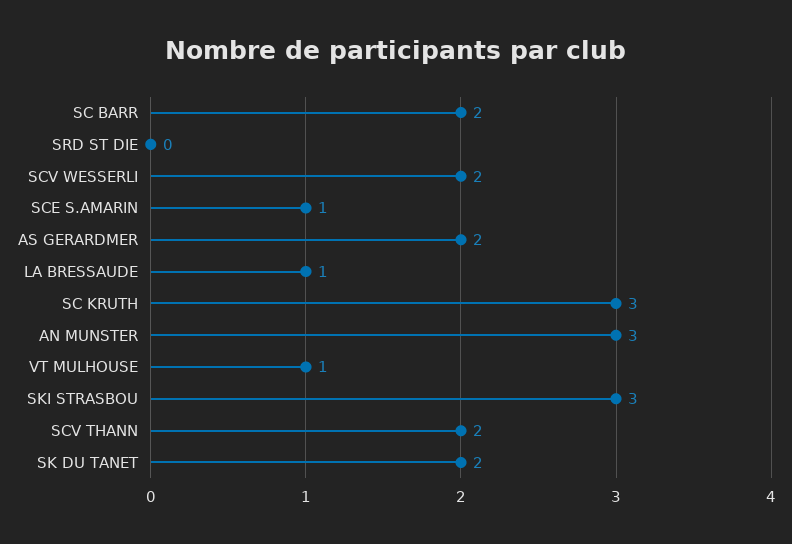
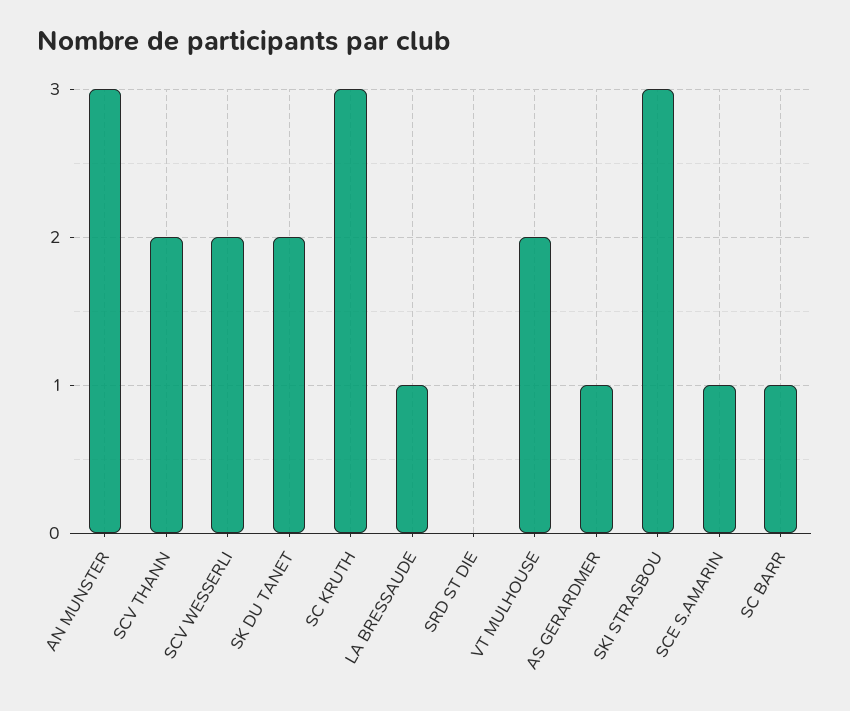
  {
-   "SC BARR": 2,
+   "SC BARR": 1,
    "SRD ST DIE": 0,
    "SCV WESSERLI": 2,
    "SCE S.AMARIN": 1,
-   "AS GERARDMER": 2,
+   "AS GERARDMER": 1,
    "LA BRESSAUDE": 1,
    "SC KRUTH": 3,
    "AN MUNSTER": 3,
-   "VT MULHOUSE": 1,
+   "VT MULHOUSE": 2,
    "SKI STRASBOU": 3,
    "SCV THANN": 2,
    "SK DU TANET": 2
  }

